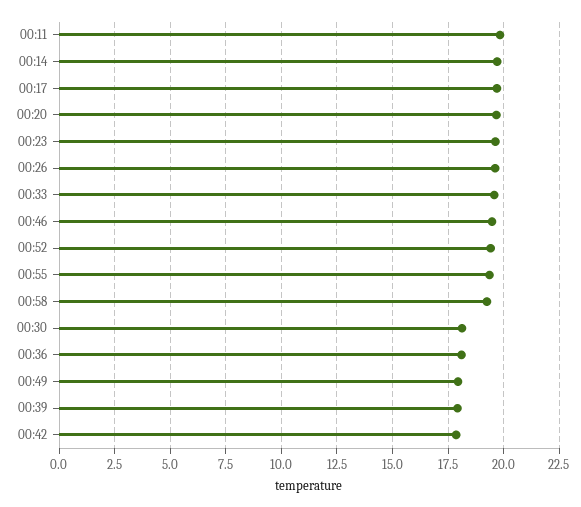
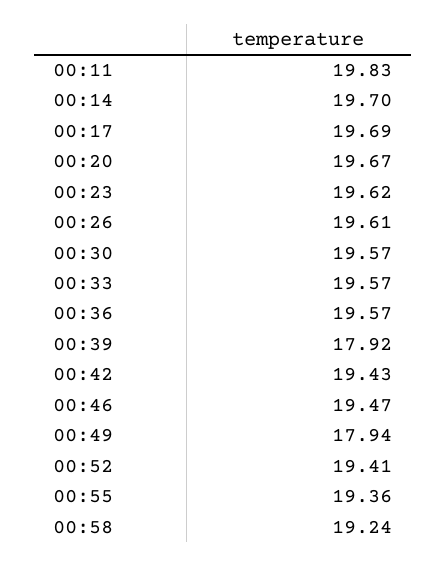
  {
    "00:11": 19.83,
    "00:14": 19.7,
    "00:17": 19.69,
    "00:20": 19.67,
    "00:23": 19.62,
    "00:26": 19.61,
    "00:33": 19.57,
    "00:46": 19.47,
    "00:52": 19.41,
    "00:55": 19.36,
    "00:58": 19.24,
-   "00:30": 18,
+   "00:30": 19.57,
-   "00:36": 18,
+   "00:36": 19.57,
    "00:49": 17.94,
    "00:39": 17.92,
-   "00:42": 18
+   "00:42": 19.43
  }

